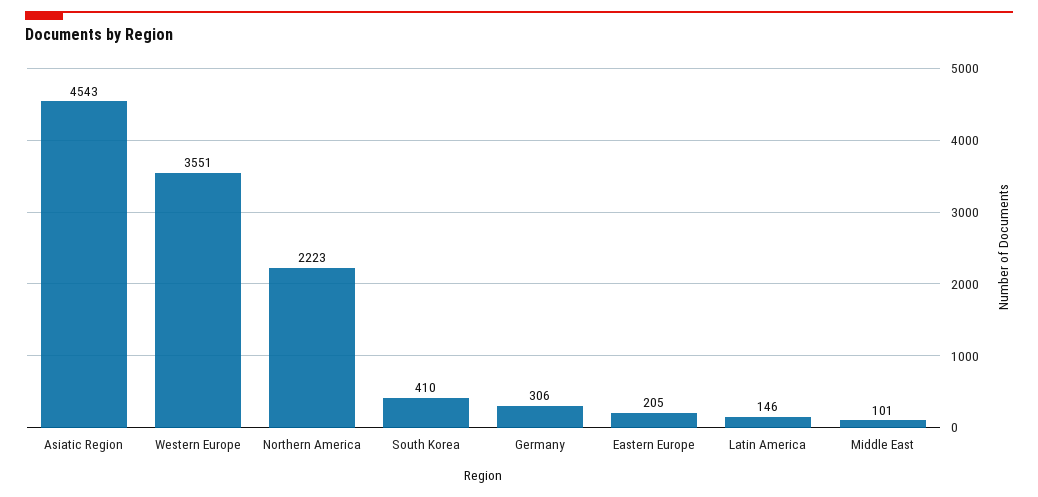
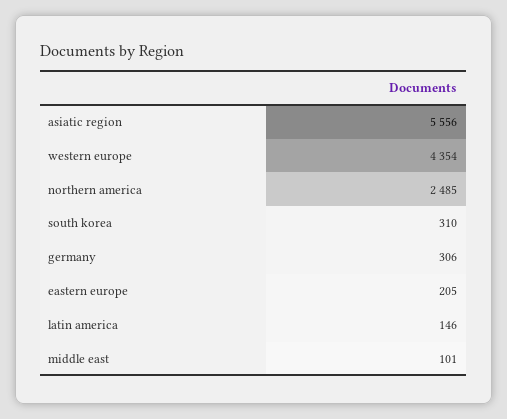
  {
-   "Asiatic Region": 4543,
+   "Asiatic Region": 5556,
-   "Western Europe": 3551,
+   "Western Europe": 4354,
-   "Northern America": 2223,
+   "Northern America": 2485,
-   "South Korea": 410,
+   "South Korea": 310,
    "Germany": 306,
    "Eastern Europe": 205,
    "Latin America": 146,
    "Middle East": 101
  }

